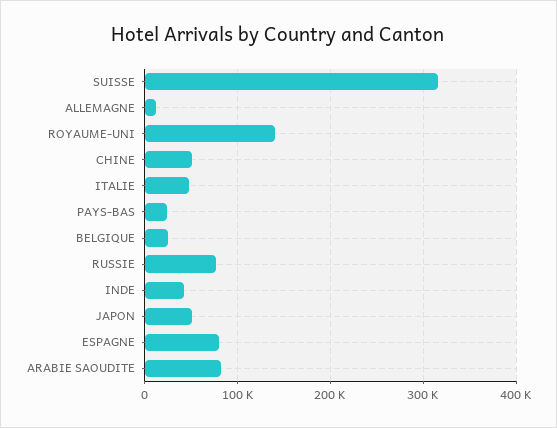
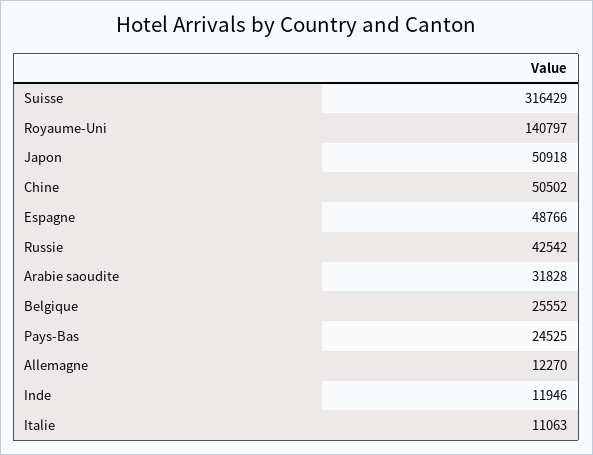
  {
    "SUISSE": 316429,
    "ALLEMAGNE": 12270,
    "ROYAUME-UNI": 140797,
    "CHINE": 50502,
-   "ITALIE": 50000,
+   "ITALIE": 11063,
    "PAYS-BAS": 24525,
    "BELGIQUE": 25552,
-   "RUSSIE": 80000,
+   "RUSSIE": 42542,
-   "INDE": 40000,
+   "INDE": 11946,
    "JAPON": 50918,
-   "ESPAGNE": 80000,
+   "ESPAGNE": 48766,
-   "ARABIE SAOUDITE": 80000
+   "ARABIE SAOUDITE": 31828
  }

